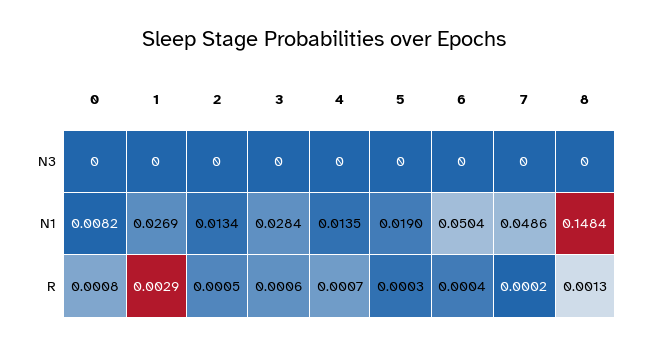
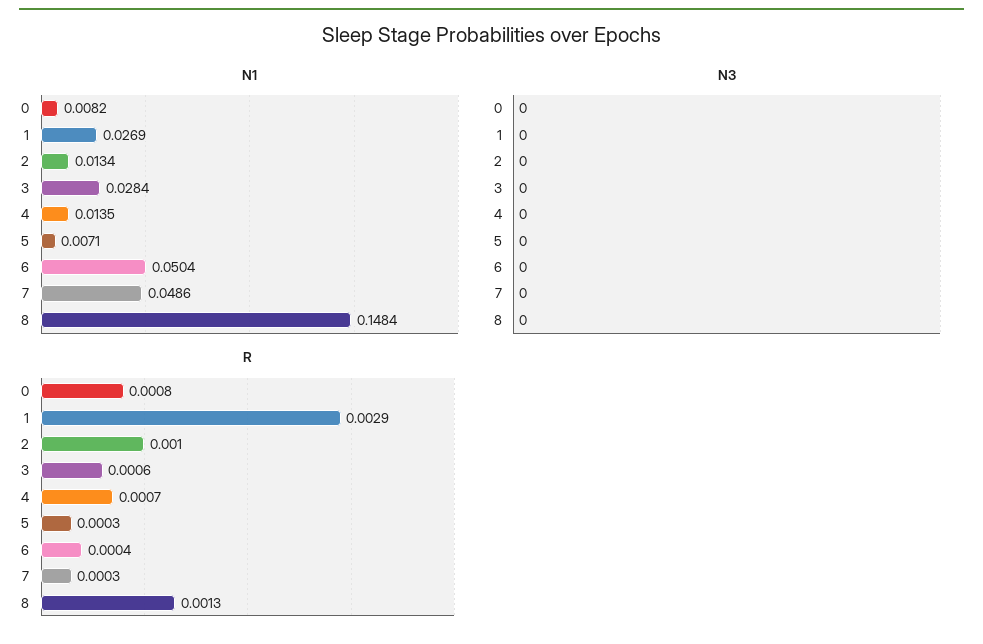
  {
    "N3": {
      "0": 0,
      "1": 0,
      "2": 0,
      "3": 0,
      "4": 0,
      "5": 0,
      "6": 0,
      "7": 0,
      "8": 0
    },
    "N1": {
      "0": 0.0082,
      "1": 0.0269,
      "2": 0.0134,
      "3": 0.0284,
      "4": 0.0135,
-     "5": 0.019,
+     "5": 0.0071,
      "6": 0.0504,
      "7": 0.0486,
      "8": 0.1484
    },
    "R": {
      "0": 0.0008,
      "1": 0.0029,
-     "2": 0.0005,
+     "2": 0.001,
      "3": 0.0006,
      "4": 0.0007,
      "5": 0.0003,
      "6": 0.0004,
-     "7": 0.0002,
+     "7": 0.0003,
      "8": 0.0013
    }
  }

